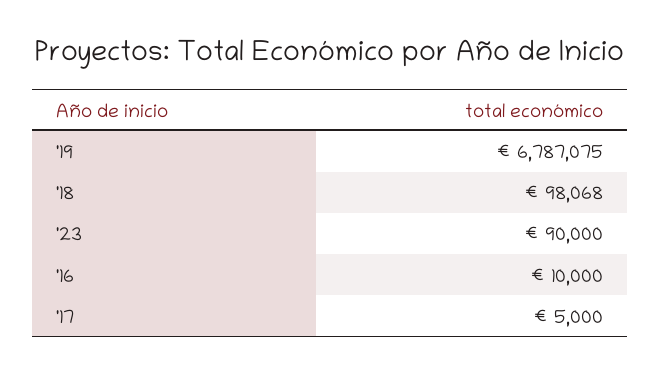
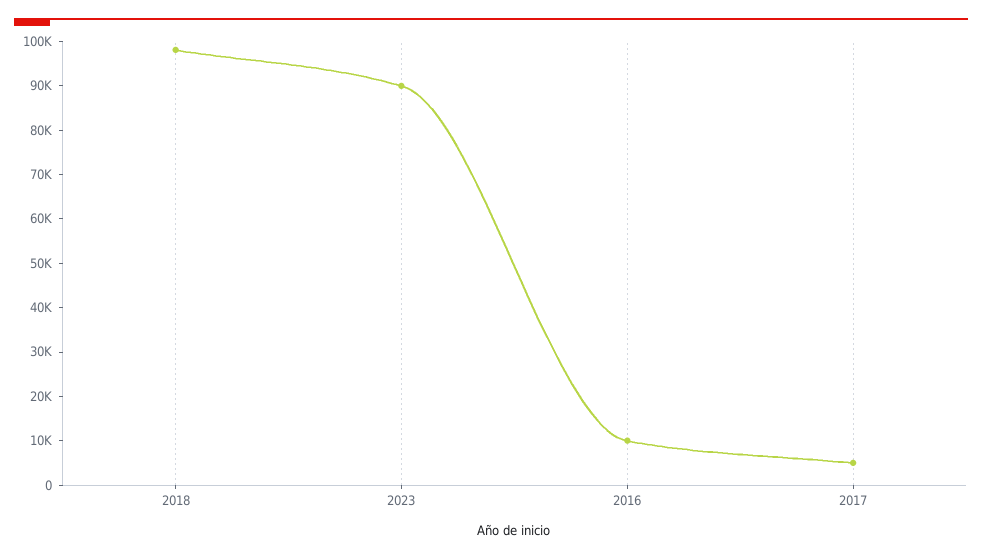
  {
-   "'19": 6787075,
    "'18": 98068,
    "'23": 90000,
    "'16": 10000,
    "'17": 5000
  }

